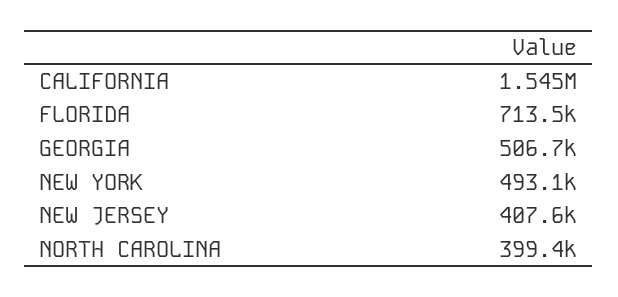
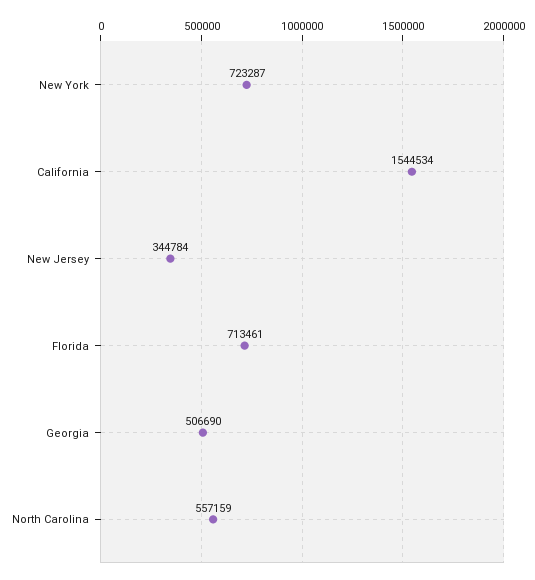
  {
    "CALIFORNIA": 1544534,
    "FLORIDA": 713461,
    "GEORGIA": 506690,
-   "NEW YORK": 493100,
+   "NEW YORK": 723287,
-   "NEW JERSEY": 407600,
+   "NEW JERSEY": 344784,
-   "NORTH CAROLINA": 399400
+   "NORTH CAROLINA": 557159
  }

